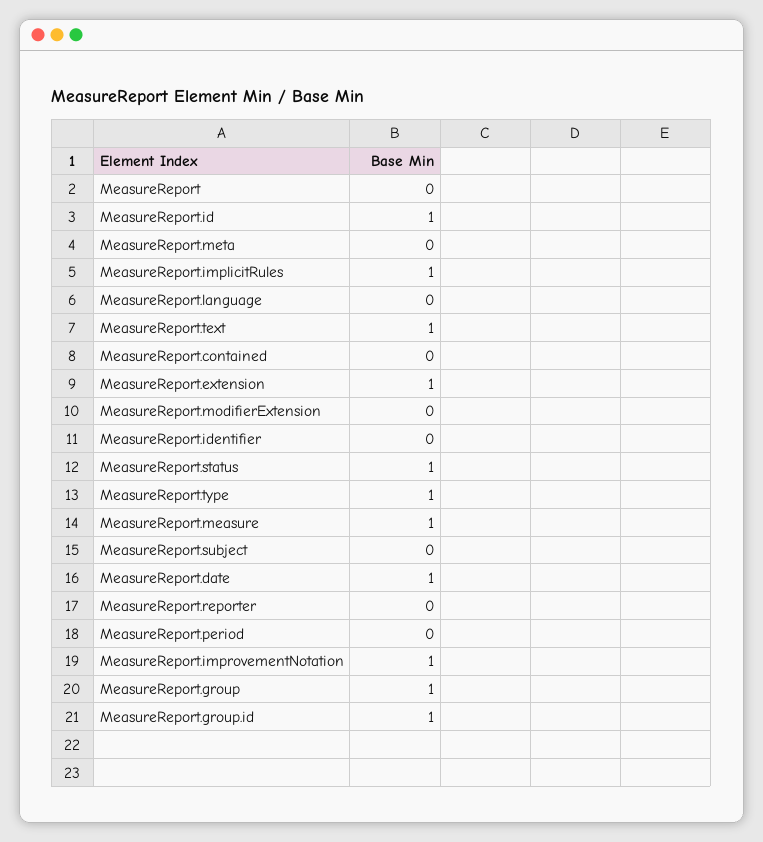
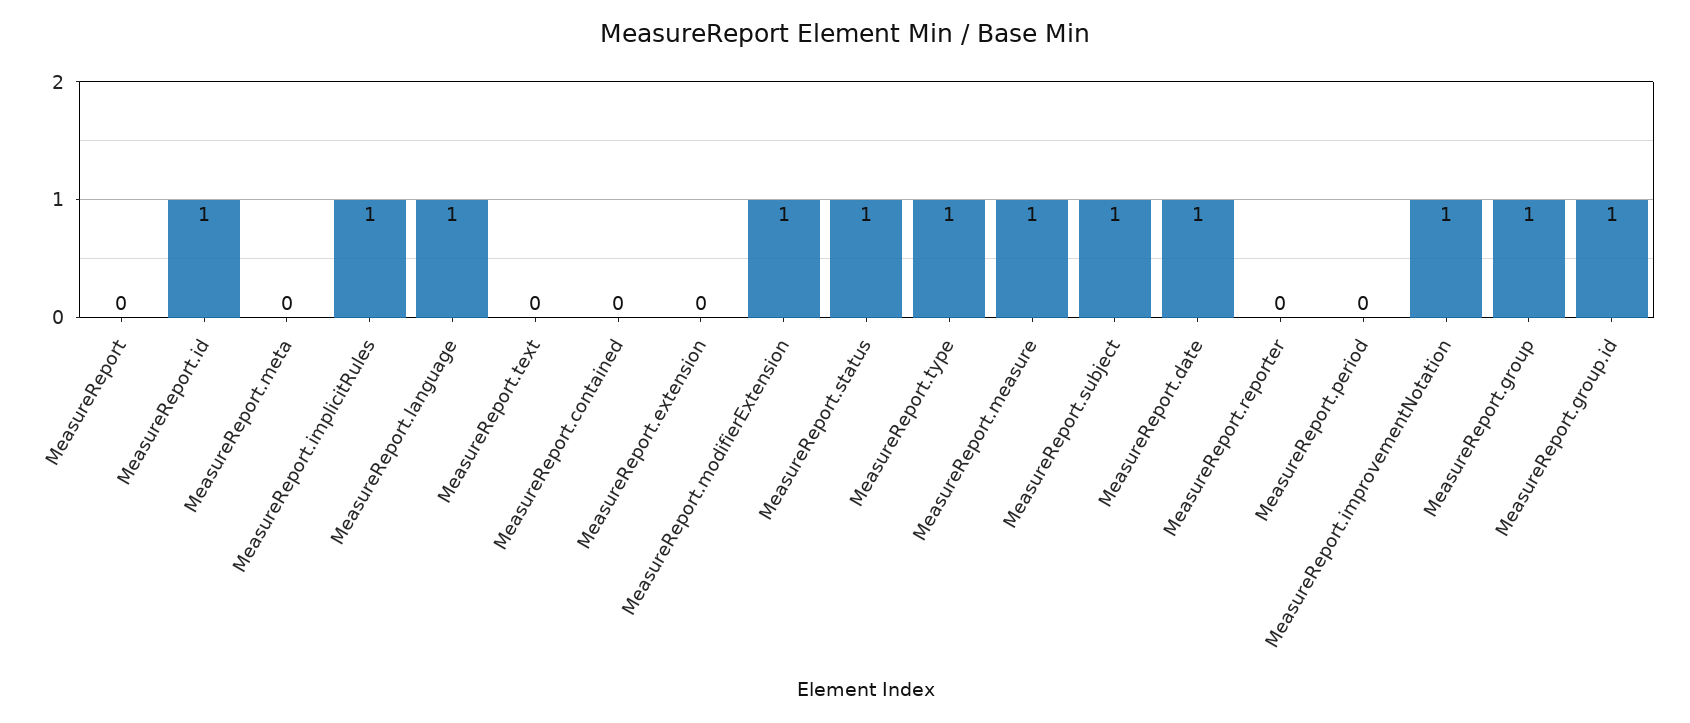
  {
    "MeasureReport": 0,
    "MeasureReport.id": 1,
    "MeasureReport.meta": 0,
    "MeasureReport.implicitRules": 1,
-   "MeasureReport.language": 0,
+   "MeasureReport.language": 1,
-   "MeasureReport.text": 1,
+   "MeasureReport.text": 0,
    "MeasureReport.contained": 0,
-   "MeasureReport.extension": 1,
+   "MeasureReport.extension": 0,
-   "MeasureReport.modifierExtension": 0,
+   "MeasureReport.modifierExtension": 1,
-   "MeasureReport.identifier": 0,
    "MeasureReport.status": 1,
    "MeasureReport.type": 1,
    "MeasureReport.measure": 1,
-   "MeasureReport.subject": 0,
+   "MeasureReport.subject": 1,
    "MeasureReport.date": 1,
    "MeasureReport.reporter": 0,
    "MeasureReport.period": 0,
    "MeasureReport.improvementNotation": 1,
    "MeasureReport.group": 1,
    "MeasureReport.group.id": 1
  }

